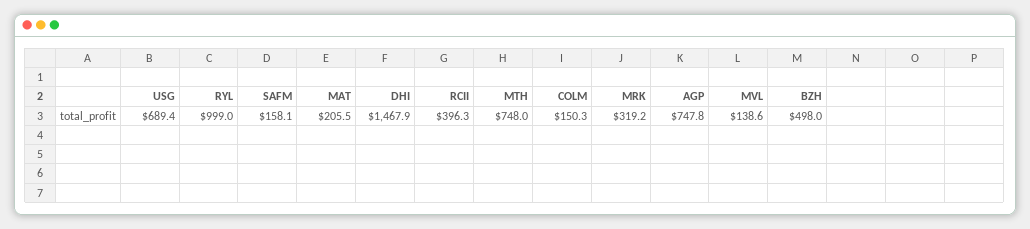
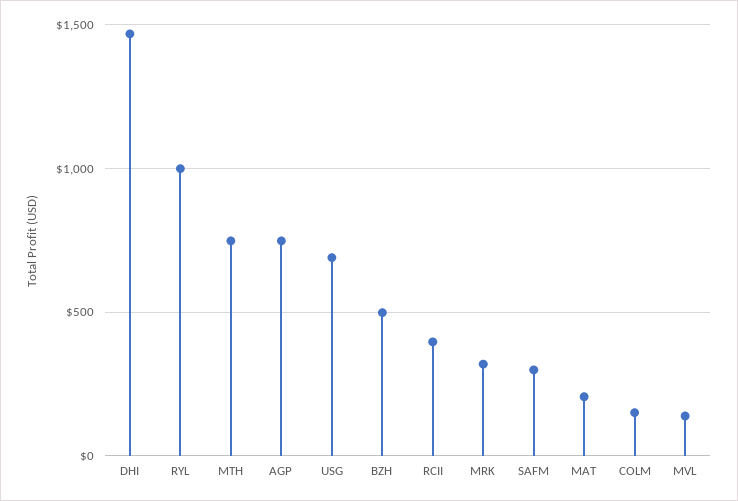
  {
    "USG": 689.4,
    "RYL": 999,
-   "SAFM": 158.1,
+   "SAFM": 300,
    "MAT": 205.5,
    "DHI": 1467.9,
    "RCII": 396.3,
    "MTH": 748,
    "COLM": 150.3,
    "MRK": 319.2,
    "AGP": 747.8,
    "MVL": 138.6,
    "BZH": 498
  }

